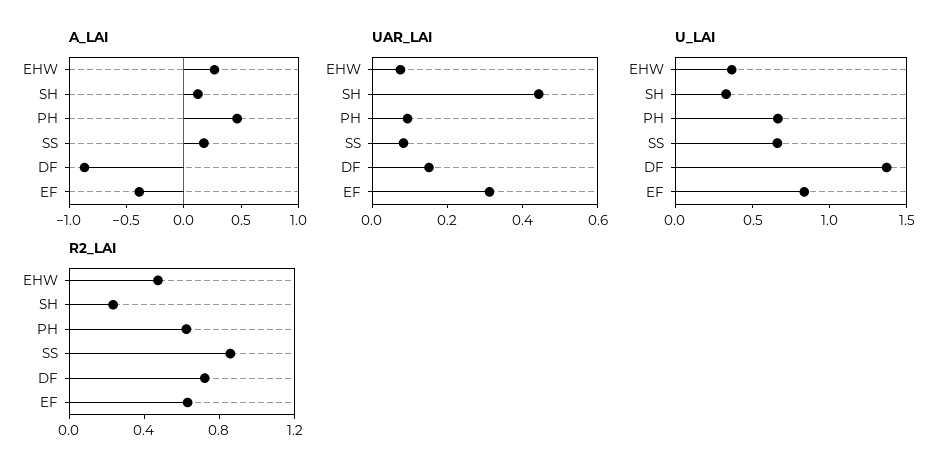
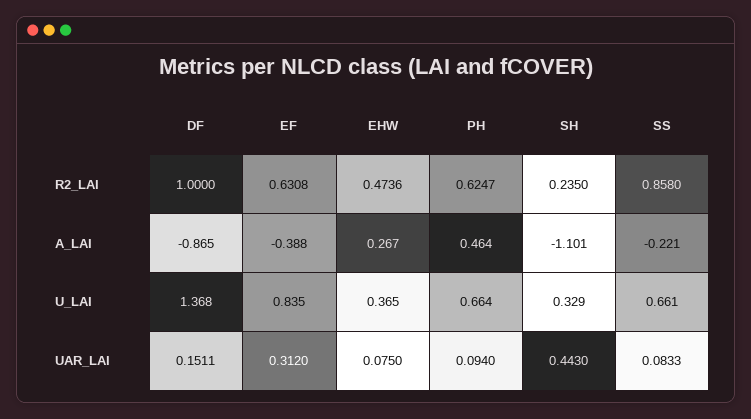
  {
    "A_LAI": {
      "EHW": 0.267,
-     "SH": 0.1,
+     "SH": -1.101,
      "PH": 0.464,
-     "SS": 0.2,
+     "SS": -0.221,
      "DF": -0.865,
      "EF": -0.388
    },
    "UAR_LAI": {
      "EHW": 0.075,
      "SH": 0.443,
      "PH": 0.094,
      "SS": 0.0833,
      "DF": 0.1511,
      "EF": 0.312
    },
    "U_LAI": {
      "EHW": 0.365,
      "SH": 0.329,
      "PH": 0.664,
      "SS": 0.661,
      "DF": 1.368,
      "EF": 0.835
    },
    "R2_LAI": {
      "EHW": 0.4736,
      "SH": 0.235,
      "PH": 0.6247,
      "SS": 0.858,
-     "DF": 0.7,
+     "DF": 1,
      "EF": 0.6308
    }
  }

